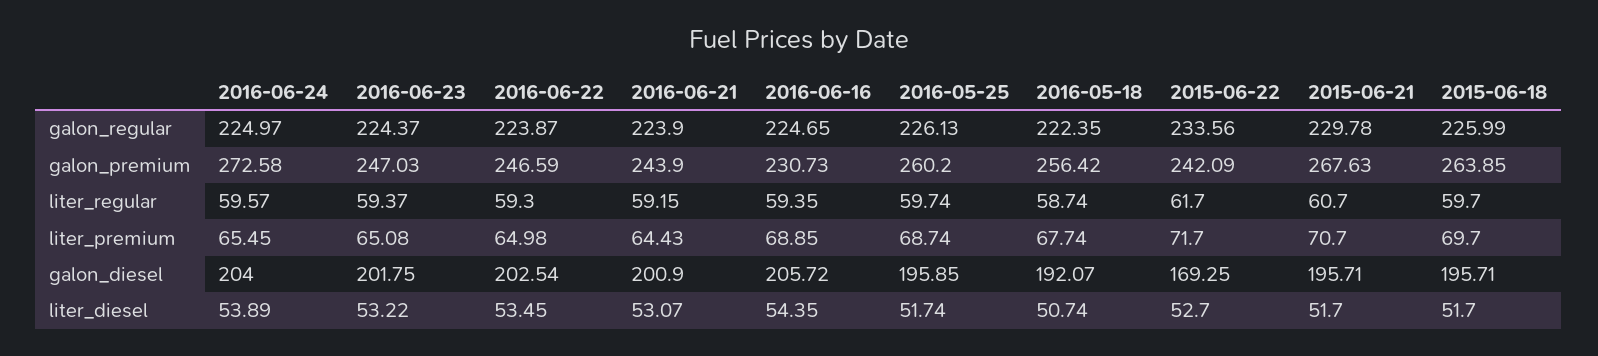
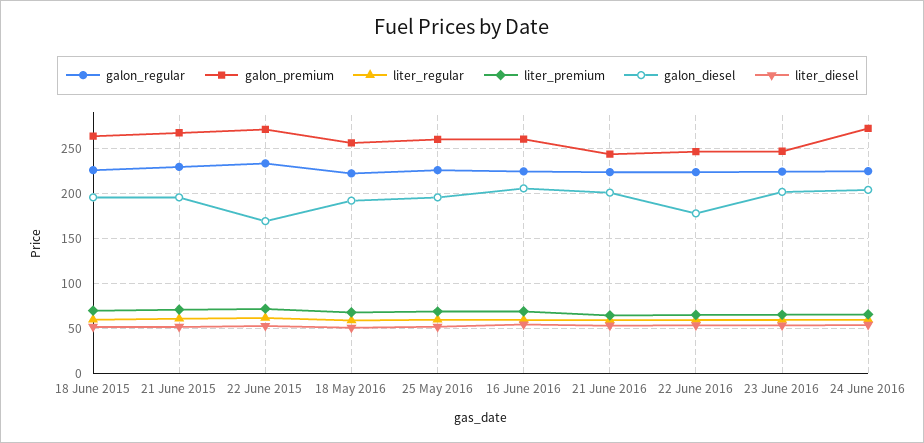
  {
    "galon_regular": {
      "2016-06-24": 224.97,
      "2016-06-23": 224.37,
      "2016-06-22": 223.87,
      "2016-06-21": 223.9,
      "2016-06-16": 224.65,
      "2016-05-25": 226.13,
      "2016-05-18": 222.35,
      "2015-06-22": 233.56,
      "2015-06-21": 229.78,
      "2015-06-18": 225.99
    },
    "galon_premium": {
      "2016-06-24": 272.58,
      "2016-06-23": 247.03,
      "2016-06-22": 246.59,
      "2016-06-21": 243.9,
-     "2016-06-16": 230.73,
+     "2016-06-16": 260,
      "2016-05-25": 260.2,
      "2016-05-18": 256.42,
-     "2015-06-22": 242.09,
+     "2015-06-22": 270,
      "2015-06-21": 267.63,
      "2015-06-18": 263.85
    },
    "liter_regular": {
      "2016-06-24": 59.57,
      "2016-06-23": 59.37,
      "2016-06-22": 59.3,
      "2016-06-21": 59.15,
      "2016-06-16": 59.35,
      "2016-05-25": 59.74,
      "2016-05-18": 58.74,
      "2015-06-22": 61.7,
      "2015-06-21": 60.7,
      "2015-06-18": 59.7
    },
    "liter_premium": {
      "2016-06-24": 65.45,
      "2016-06-23": 65.08,
      "2016-06-22": 64.98,
      "2016-06-21": 64.43,
      "2016-06-16": 68.85,
      "2016-05-25": 68.74,
      "2016-05-18": 67.74,
      "2015-06-22": 71.7,
      "2015-06-21": 70.7,
      "2015-06-18": 69.7
    },
    "galon_diesel": {
      "2016-06-24": 204,
      "2016-06-23": 201.75,
-     "2016-06-22": 202.54,
+     "2016-06-22": 180,
      "2016-06-21": 200.9,
      "2016-06-16": 205.72,
      "2016-05-25": 195.85,
      "2016-05-18": 192.07,
      "2015-06-22": 169.25,
      "2015-06-21": 195.71,
      "2015-06-18": 195.71
    },
    "liter_diesel": {
      "2016-06-24": 53.89,
      "2016-06-23": 53.22,
      "2016-06-22": 53.45,
      "2016-06-21": 53.07,
      "2016-06-16": 54.35,
      "2016-05-25": 51.74,
      "2016-05-18": 50.74,
      "2015-06-22": 52.7,
      "2015-06-21": 51.7,
      "2015-06-18": 51.7
    }
  }

